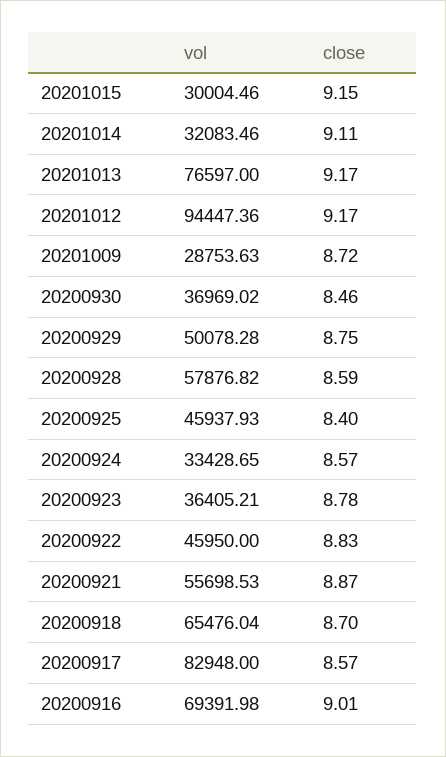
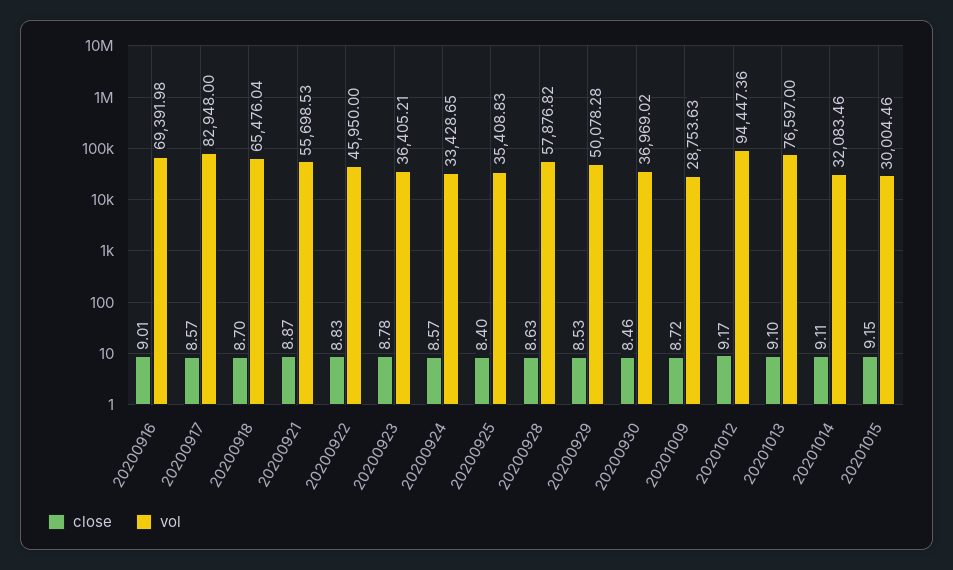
  {
    "vol": {
      "20201015": 30004.46,
      "20201014": 32083.46,
      "20201013": 76597,
      "20201012": 94447.36,
      "20201009": 28753.63,
      "20200930": 36969.02,
      "20200929": 50078.28,
      "20200928": 57876.82,
-     "20200925": 45937.93,
+     "20200925": 35408.83,
      "20200924": 33428.65,
      "20200923": 36405.21,
      "20200922": 45950,
      "20200921": 55698.53,
      "20200918": 65476.04,
      "20200917": 82948,
      "20200916": 69391.98
    },
    "close": {
      "20201015": 9.15,
      "20201014": 9.11,
-     "20201013": 9.17,
+     "20201013": 9.1,
      "20201012": 9.17,
      "20201009": 8.72,
      "20200930": 8.46,
-     "20200929": 8.75,
+     "20200929": 8.53,
-     "20200928": 8.59,
+     "20200928": 8.63,
      "20200925": 8.4,
      "20200924": 8.57,
      "20200923": 8.78,
      "20200922": 8.83,
      "20200921": 8.87,
      "20200918": 8.7,
      "20200917": 8.57,
      "20200916": 9.01
    }
  }

